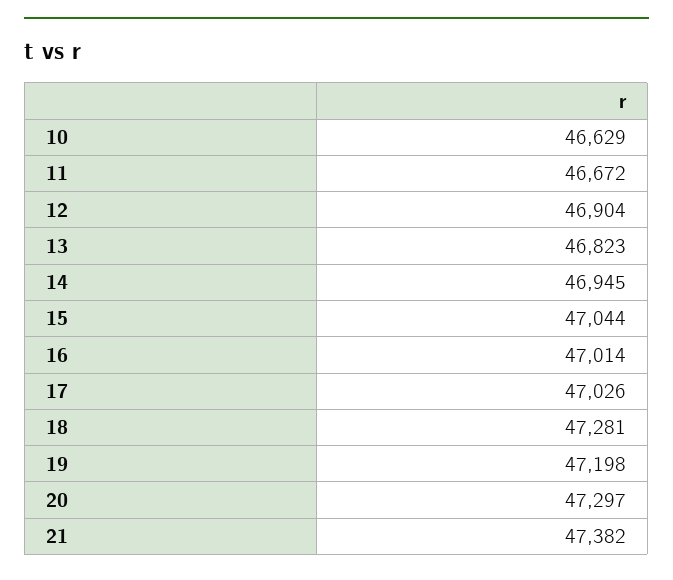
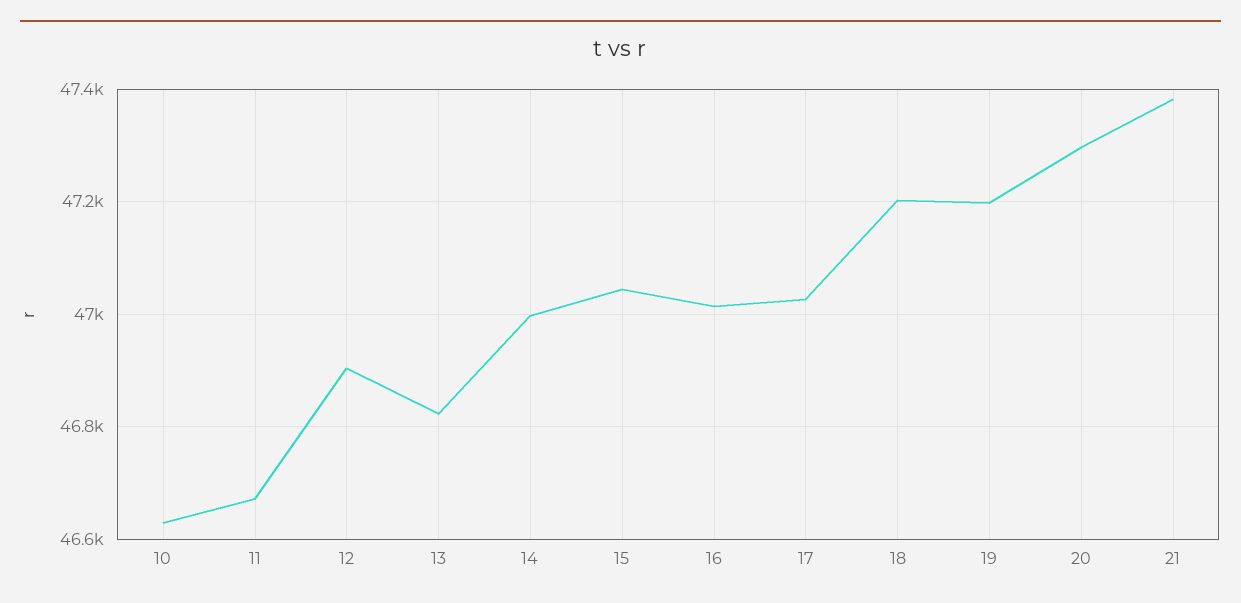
  {
    "10": 46629,
    "11": 46672,
    "12": 46904,
    "13": 46823,
-   "14": 46945,
+   "14": 47000,
    "15": 47044,
    "16": 47014,
    "17": 47026,
-   "18": 47281,
+   "18": 47200,
    "19": 47198,
    "20": 47297,
    "21": 47382
  }

